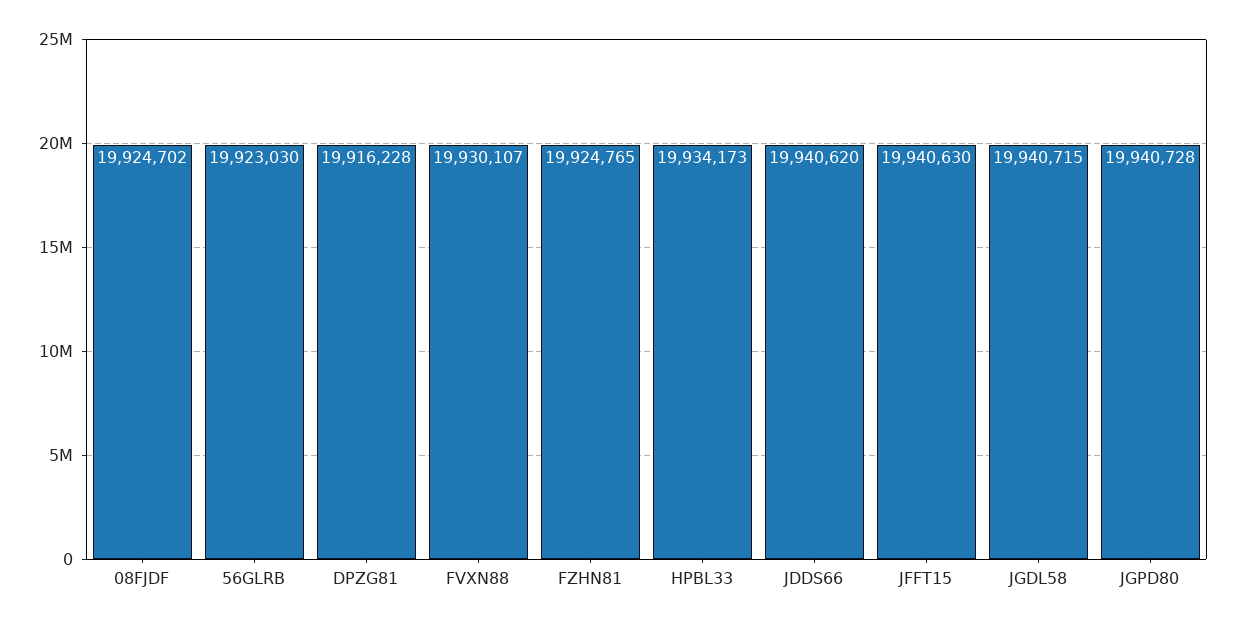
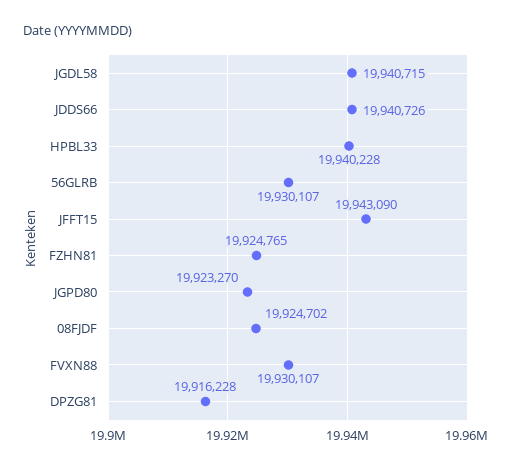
  {
    "08FJDF": 19924702,
-   "56GLRB": 19923030,
+   "56GLRB": 19930107,
    "DPZG81": 19916228,
    "FVXN88": 19930107,
    "FZHN81": 19924765,
-   "HPBL33": 19934173,
+   "HPBL33": 19940228,
-   "JDDS66": 19940620,
+   "JDDS66": 19940726,
-   "JFFT15": 19940630,
+   "JFFT15": 19943090,
    "JGDL58": 19940715,
-   "JGPD80": 19940728
+   "JGPD80": 19923270
  }

